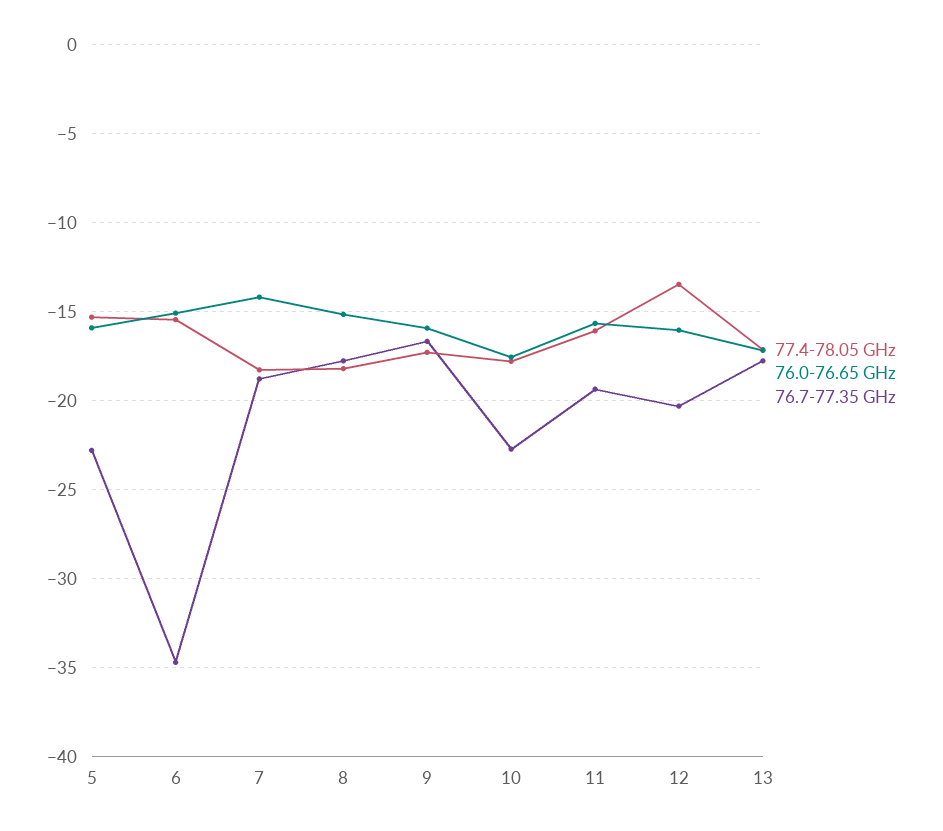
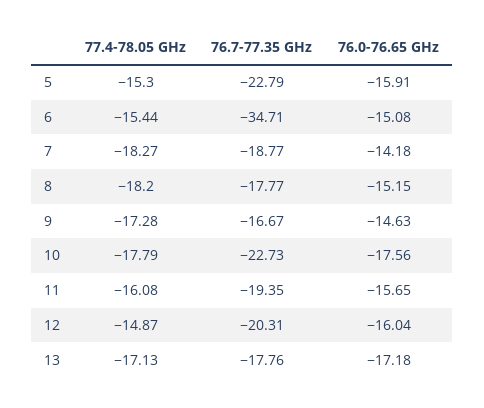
  {
    "77.4-78.05 GHz": {
      "5": -15.3,
      "6": -15.44,
      "7": -18.27,
      "8": -18.2,
      "9": -17.28,
      "10": -17.79,
      "11": -16.08,
-     "12": -13.5,
+     "12": -14.87,
      "13": -17.13
    },
    "76.0-76.65 GHz": {
      "5": -15.91,
      "6": -15.08,
      "7": -14.18,
      "8": -15.15,
-     "9": -16,
+     "9": -14.63,
      "10": -17.56,
      "11": -15.65,
      "12": -16.04,
      "13": -17.18
    },
    "76.7-77.35 GHz": {
      "5": -22.79,
      "6": -34.71,
      "7": -18.77,
      "8": -17.77,
      "9": -16.67,
      "10": -22.73,
      "11": -19.35,
      "12": -20.31,
      "13": -17.76
    }
  }

